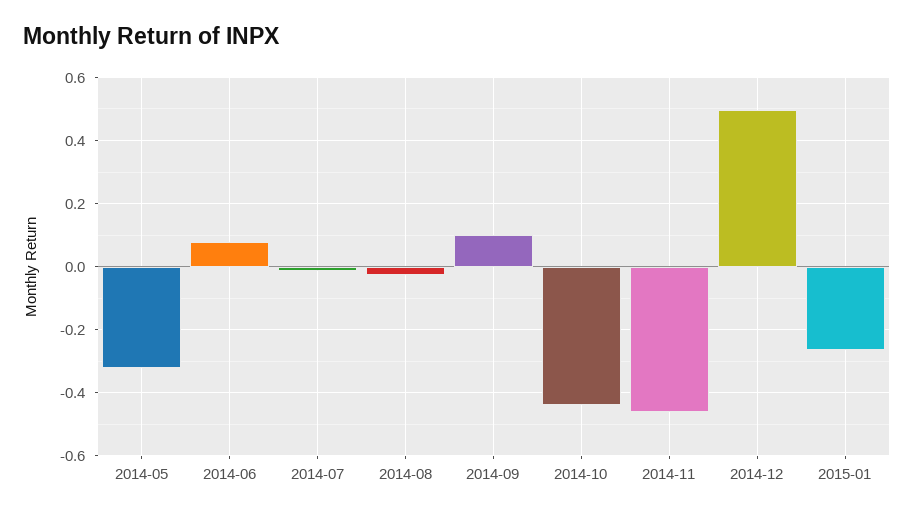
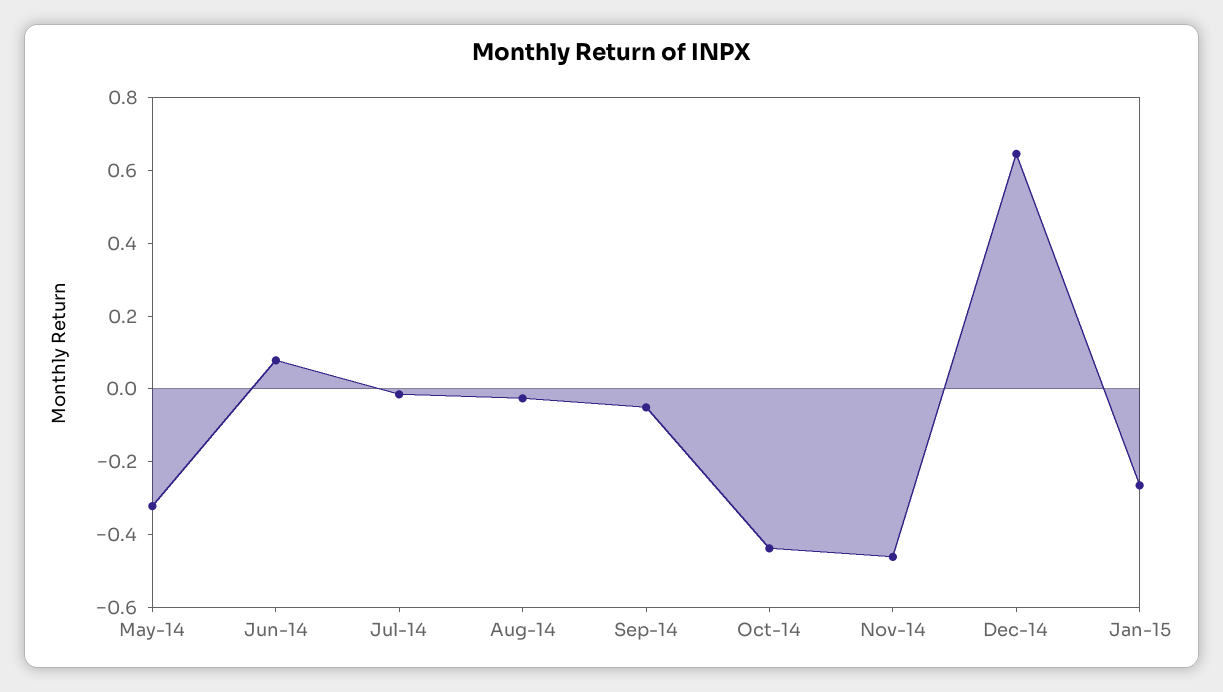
  {
    "2014-05": -0.32,
    "2014-06": 0.08,
    "2014-07": -0.02,
    "2014-08": -0.02,
-   "2014-09": 0.1,
+   "2014-09": -0.05,
    "2014-10": -0.44,
    "2014-11": -0.46,
-   "2014-12": 0.5,
+   "2014-12": 0.65,
    "2015-01": -0.26
  }

